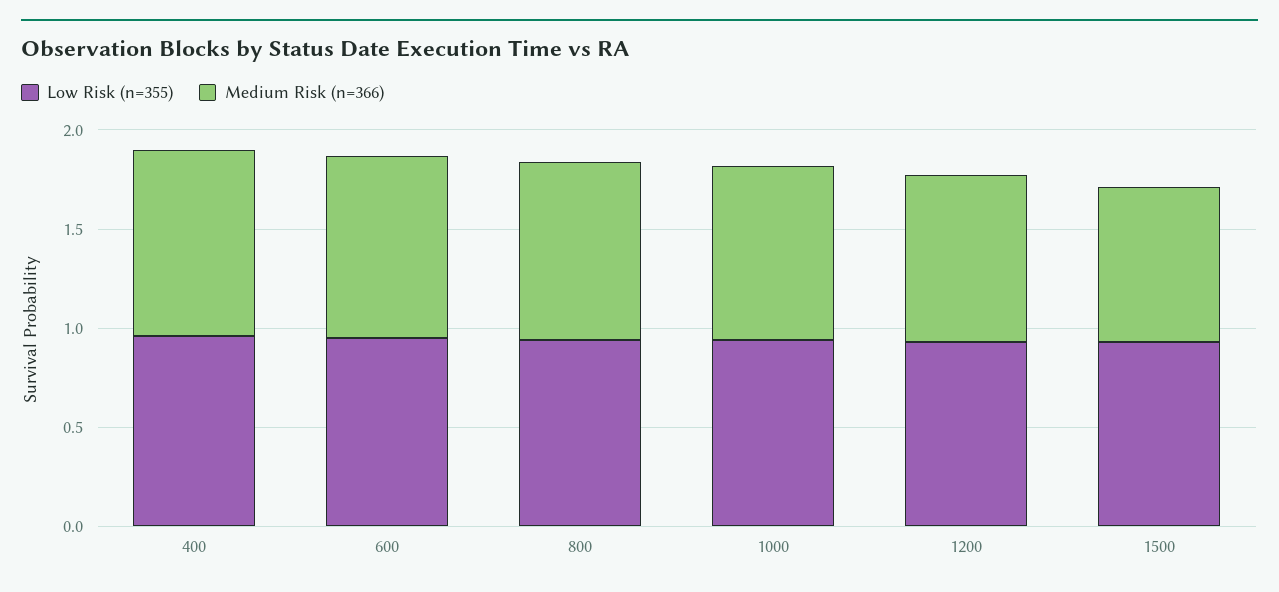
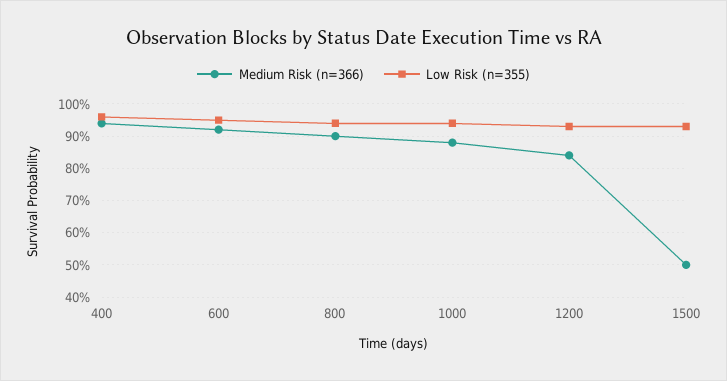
  {
    "Low Risk (n=355)": {
      "400": 0.95,
      "600": 0.95,
      "800": 0.95,
      "1000": 0.95,
      "1200": 0.95,
      "1500": 0.95
    },
    "Medium Risk (n=366)": {
      "400": 0.95,
      "600": 0.9,
      "800": 0.9,
      "1000": 0.9,
      "1200": 0.85,
-     "1500": 0.8
+     "1500": 0.5
    }
  }

